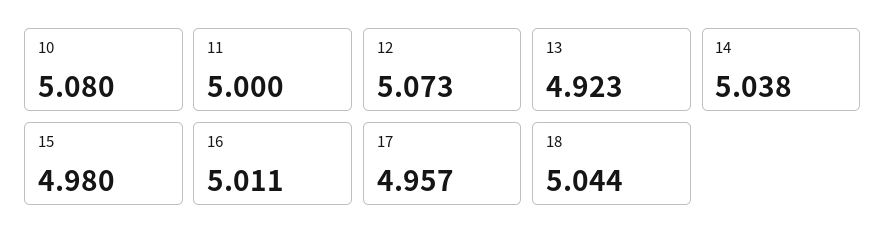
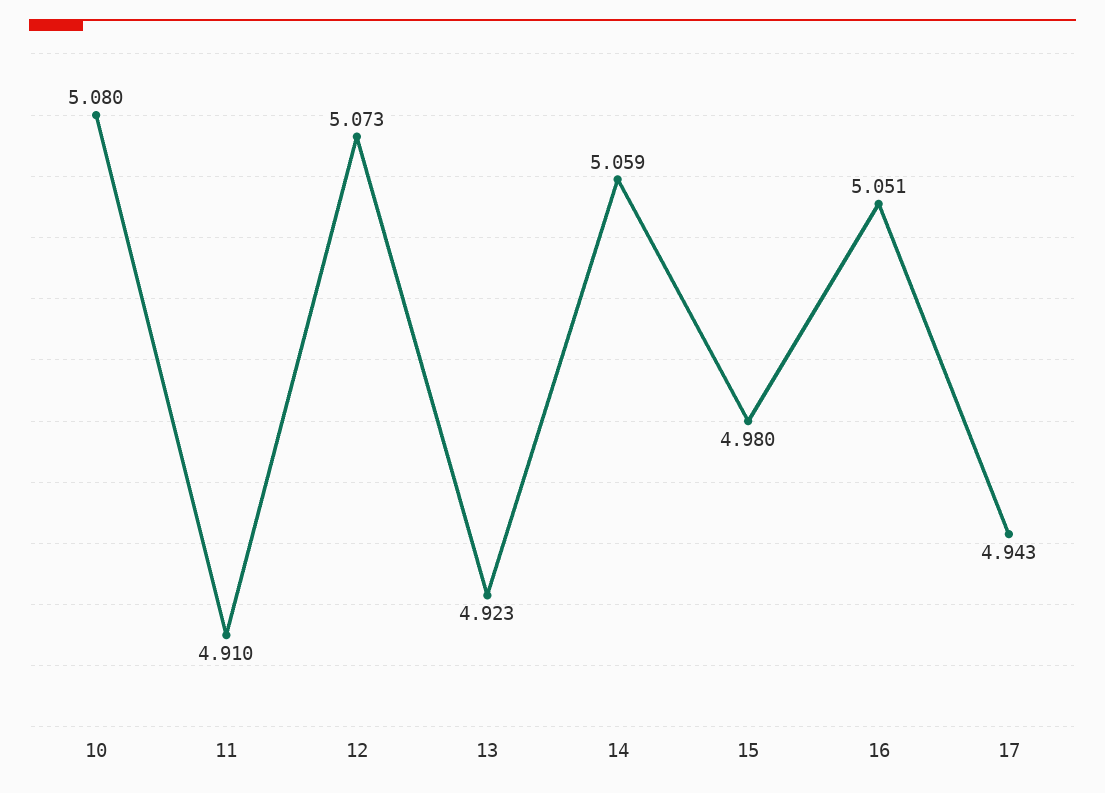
  {
    "10": 5.08,
-   "11": 5,
+   "11": 4.91,
    "12": 5.073,
    "13": 4.923,
-   "14": 5.038,
+   "14": 5.059,
    "15": 4.98,
-   "16": 5.011,
+   "16": 5.051,
-   "17": 4.957,
+   "17": 4.943
-   "18": 5.044
  }

